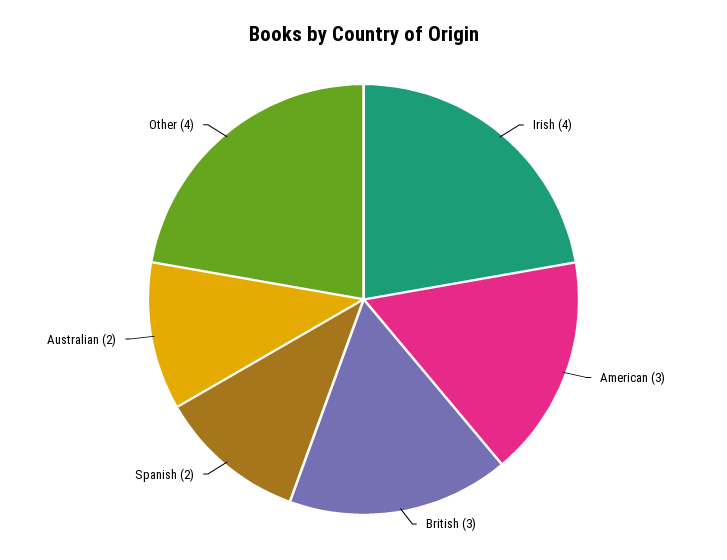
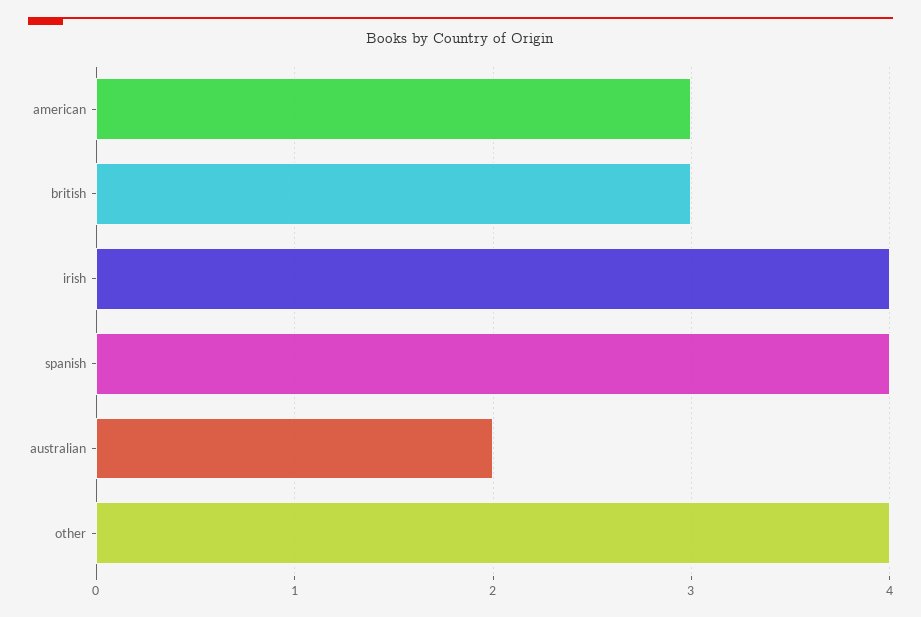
  {
    "Irish": 4,
    "American": 3,
    "British": 3,
-   "Spanish": 2,
+   "Spanish": 4,
    "Australian": 2,
    "Other": 4
  }

